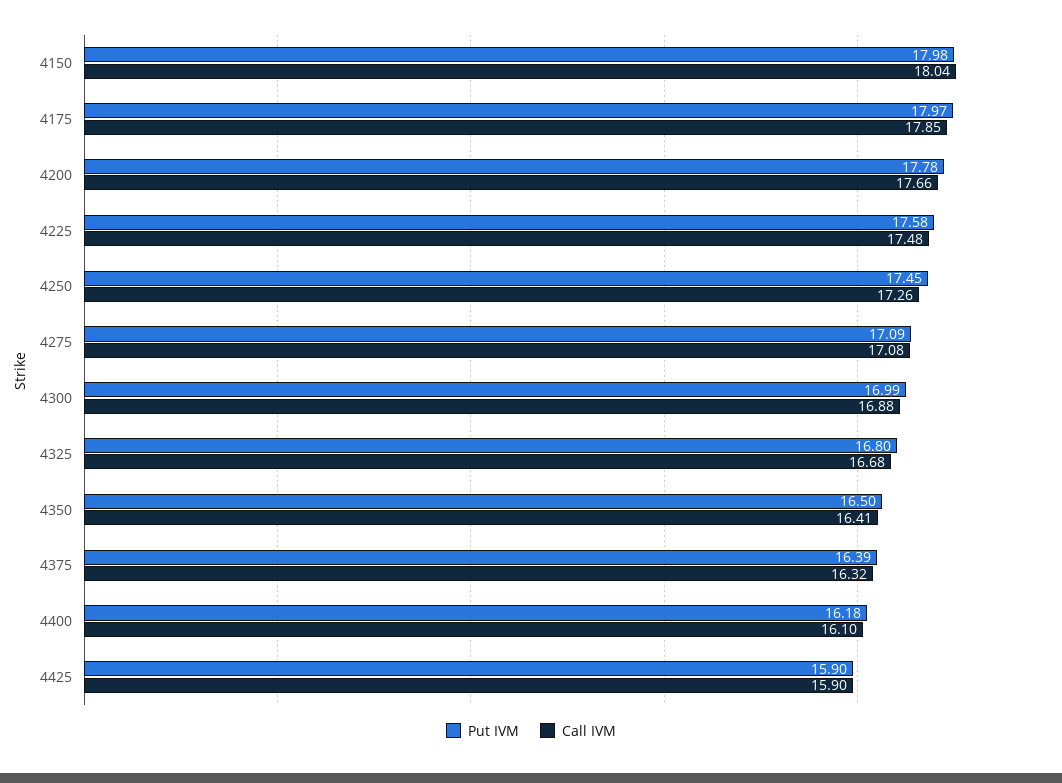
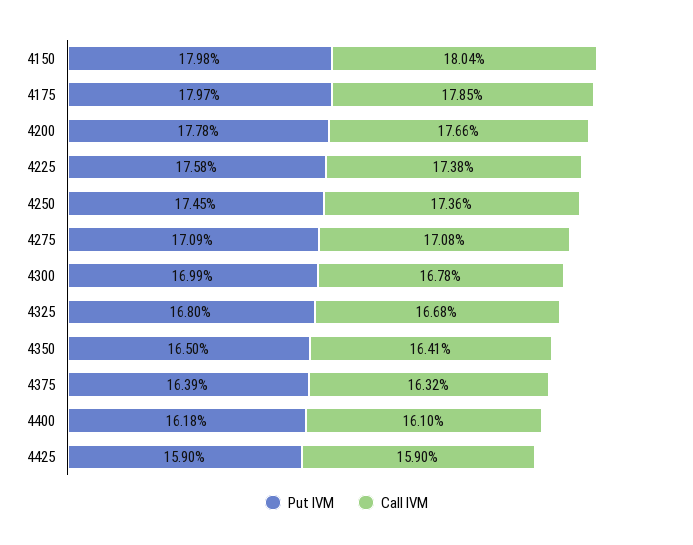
  {
    "Put IVM": {
      "4150": 17.98,
      "4175": 17.97,
      "4200": 17.78,
      "4225": 17.58,
      "4250": 17.45,
      "4275": 17.09,
      "4300": 16.99,
      "4325": 16.8,
      "4350": 16.5,
      "4375": 16.39,
      "4400": 16.18,
      "4425": 15.9
    },
    "Call IVM": {
      "4150": 18.04,
      "4175": 17.85,
      "4200": 17.66,
-     "4225": 17.48,
+     "4225": 17.38,
-     "4250": 17.26,
+     "4250": 17.36,
      "4275": 17.08,
-     "4300": 16.88,
+     "4300": 16.78,
      "4325": 16.68,
      "4350": 16.41,
      "4375": 16.32,
      "4400": 16.1,
      "4425": 15.9
    }
  }

